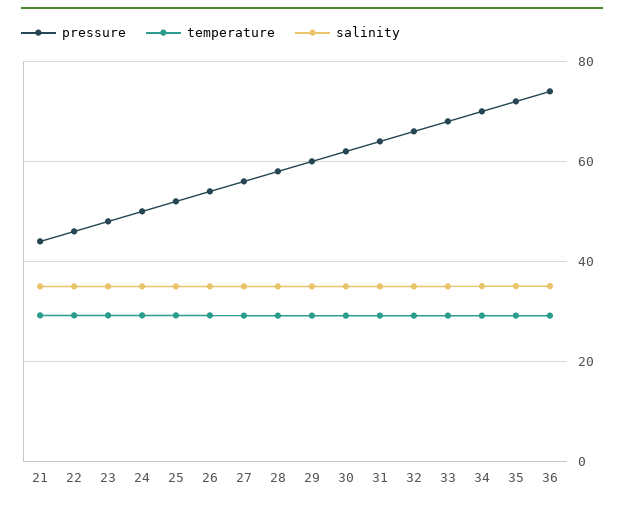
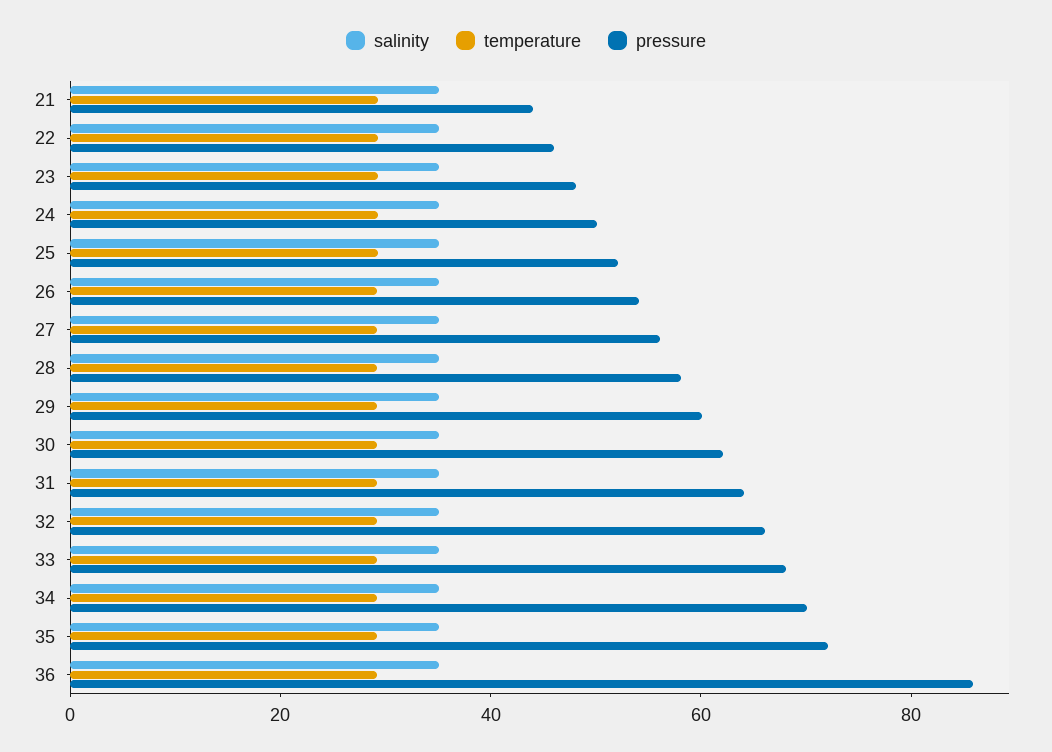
  {
    "pressure": {
      "21": 44,
      "22": 46,
      "23": 48,
      "24": 50,
      "25": 52,
      "26": 54,
      "27": 56,
      "28": 58,
      "29": 60,
      "30": 62,
      "31": 64,
      "32": 66,
      "33": 68,
      "34": 70,
      "35": 72,
-     "36": 74
+     "36": 85
    },
    "temperature": {
      "21": 30,
      "22": 30,
      "23": 30,
      "24": 30,
      "25": 30,
      "26": 30,
      "27": 30,
      "28": 30,
      "29": 30,
      "30": 30,
      "31": 30,
      "32": 30,
      "33": 30,
      "34": 30,
      "35": 30,
      "36": 30
    },
    "salinity": {
      "21": 36,
      "22": 36,
      "23": 36,
      "24": 36,
      "25": 36,
      "26": 36,
      "27": 36,
      "28": 36,
      "29": 36,
      "30": 36,
      "31": 36,
      "32": 36,
      "33": 36,
      "34": 36,
      "35": 36,
      "36": 36
    }
  }

